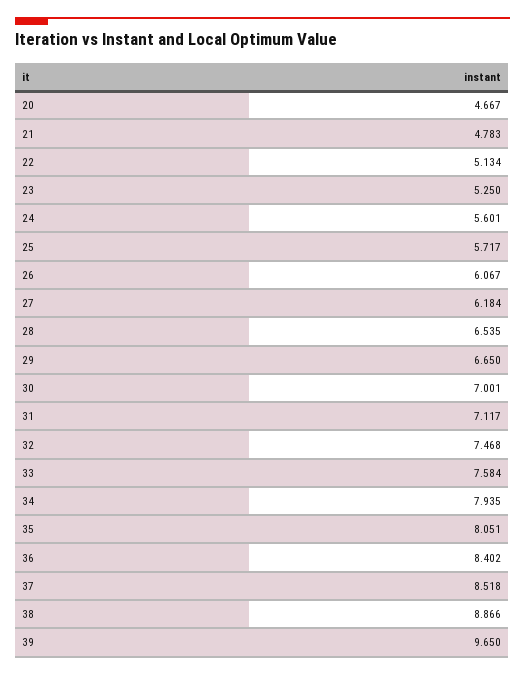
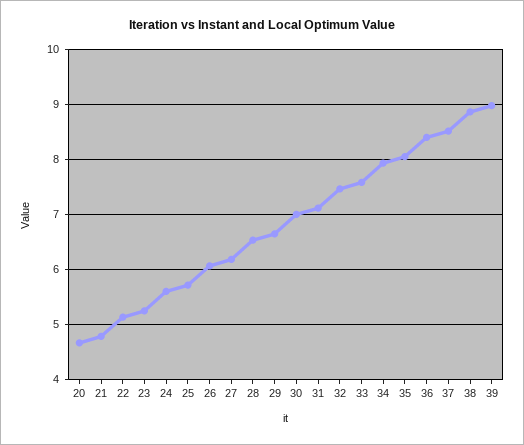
  {
    "20": 4.667,
    "21": 4.783,
    "22": 5.134,
    "23": 5.25,
    "24": 5.601,
    "25": 5.717,
    "26": 6.067,
    "27": 6.184,
    "28": 6.535,
    "29": 6.65,
    "30": 7.001,
    "31": 7.117,
    "32": 7.468,
    "33": 7.584,
    "34": 7.935,
    "35": 8.051,
    "36": 8.402,
    "37": 8.518,
    "38": 8.866,
-   "39": 9.65
+   "39": 9
  }

